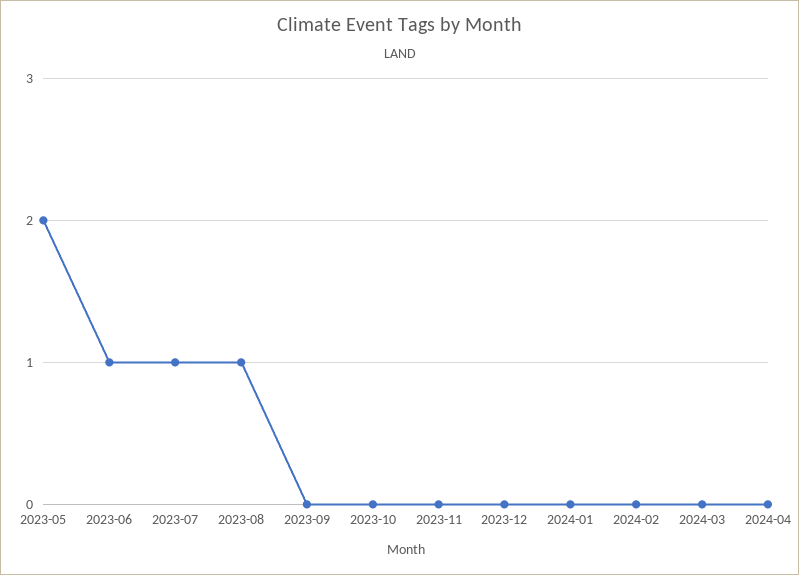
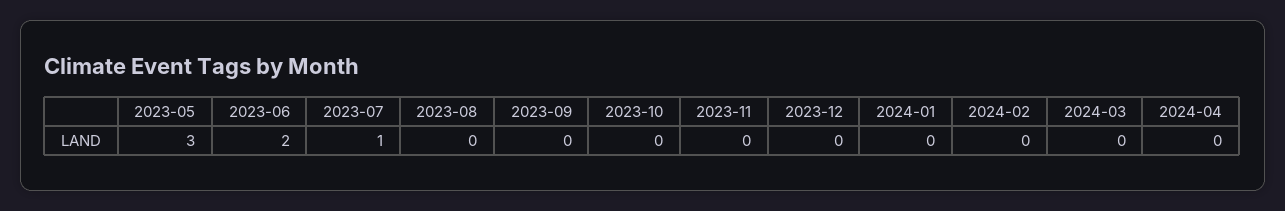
  {
-   "2023-05": 2,
+   "2023-05": 3,
-   "2023-06": 1,
+   "2023-06": 2,
    "2023-07": 1,
-   "2023-08": 1,
+   "2023-08": 0,
    "2023-09": 0,
    "2023-10": 0,
    "2023-11": 0,
    "2023-12": 0,
    "2024-01": 0,
    "2024-02": 0,
    "2024-03": 0,
    "2024-04": 0
  }

